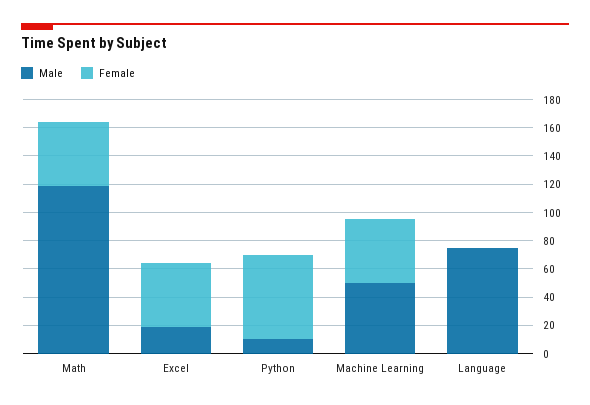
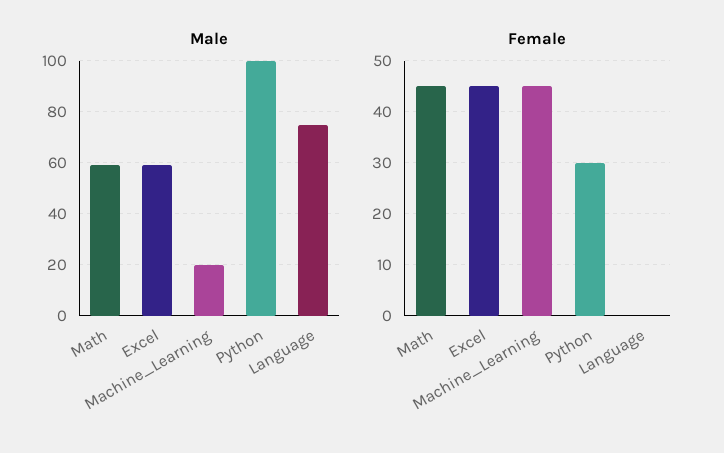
  {
    "Male": {
-     "Math": 120,
+     "Math": 60,
-     "Excel": 20,
+     "Excel": 60,
-     "Python": 10,
+     "Python": 100,
-     "Machine Learning": 50,
+     "Machine Learning": 20,
      "Language": 75
    },
    "Female": {
      "Math": 45,
      "Excel": 45,
-     "Python": 60,
+     "Python": 30,
      "Machine Learning": 45,
      "Language": 0
    }
  }

